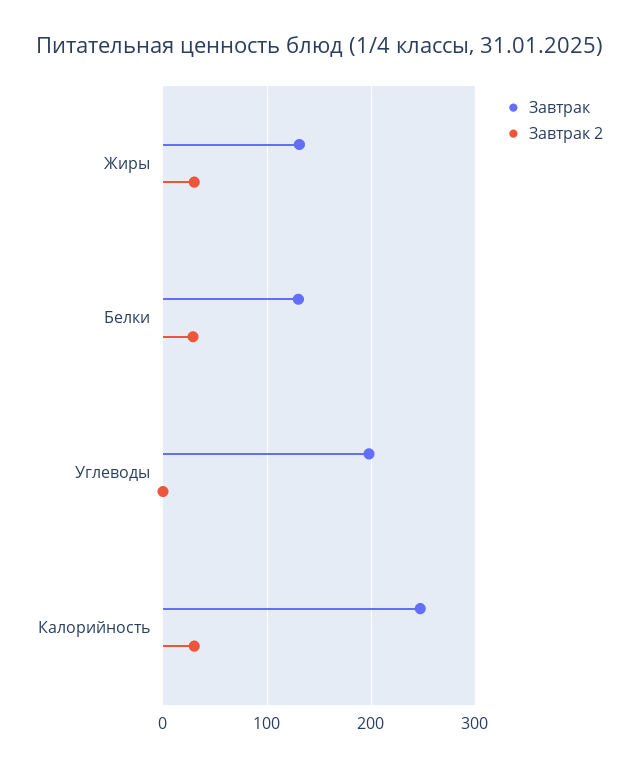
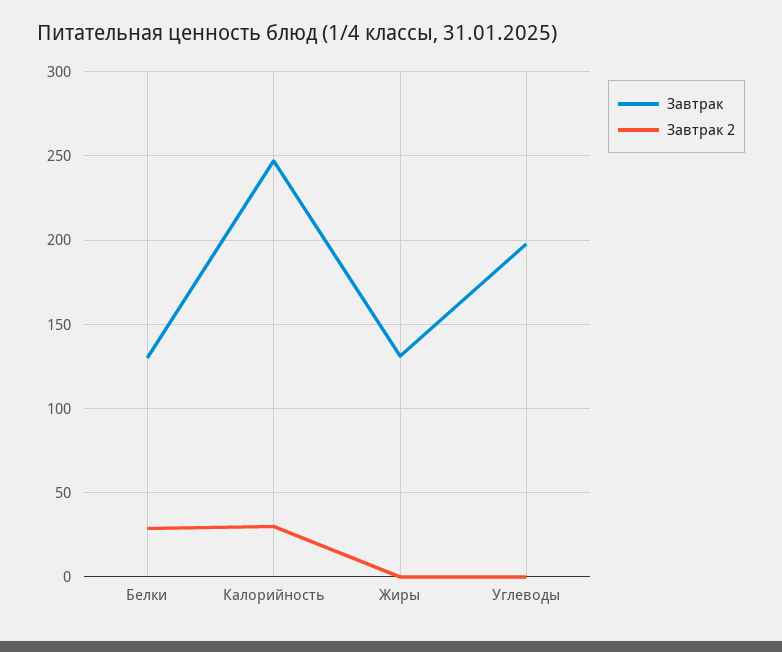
  {
    "Завтрак": {
      "Жиры": 130,
      "Белки": 130,
      "Углеводы": 200,
      "Калорийность": 245
    },
    "Завтрак 2": {
-     "Жиры": 30,
+     "Жиры": 0,
      "Белки": 30,
      "Углеводы": 0,
      "Калорийность": 30
    }
  }

